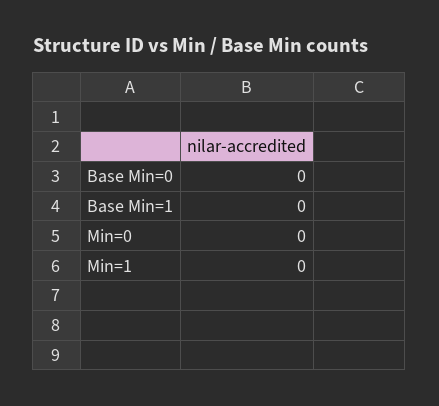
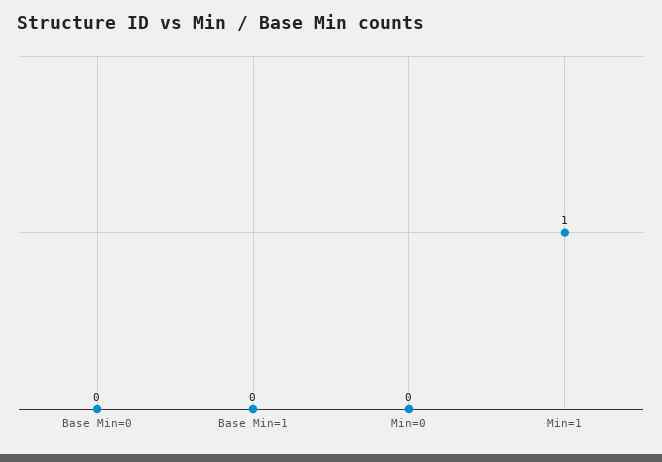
  {
    "Base Min=0": 0,
    "Base Min=1": 0,
    "Min=0": 0,
-   "Min=1": 0
+   "Min=1": 1
  }

